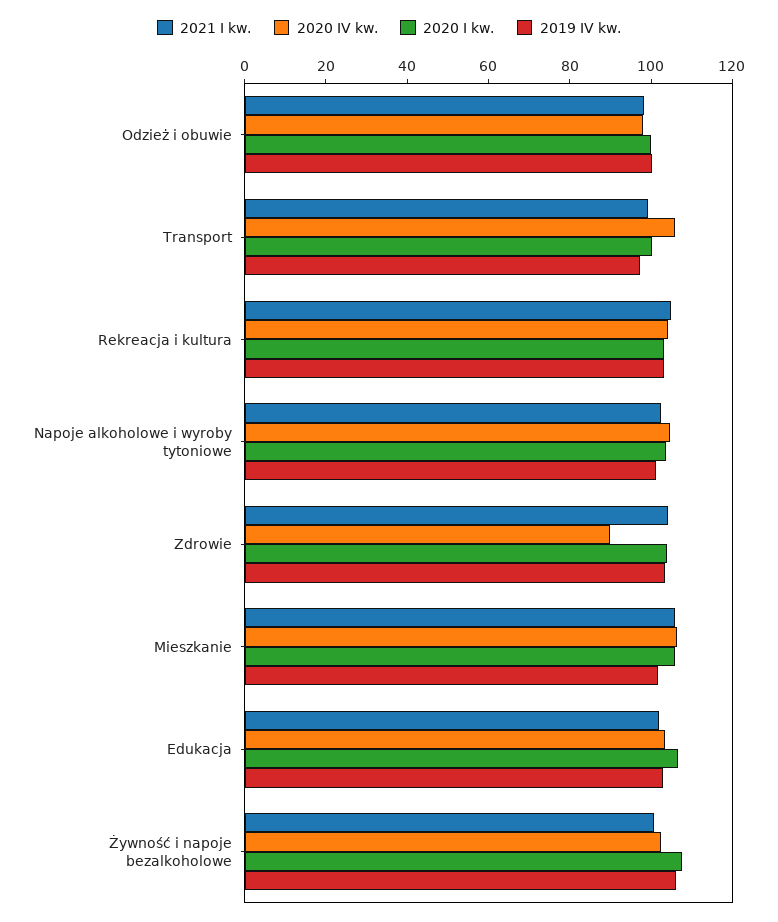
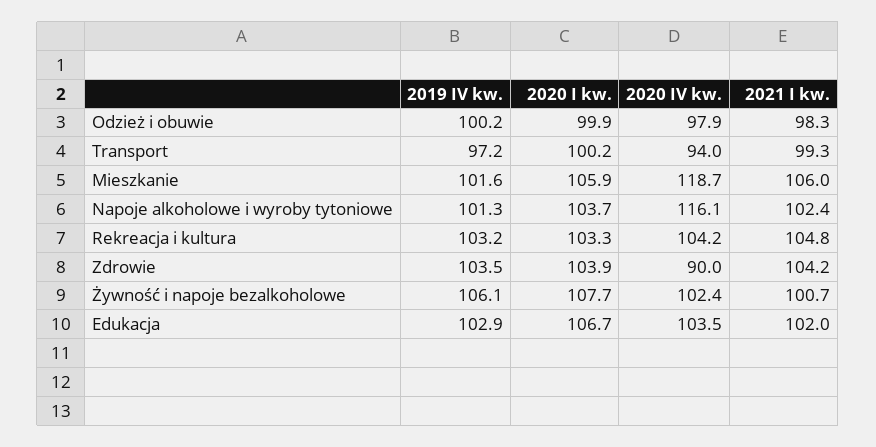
  {
    "2021 I kw.": {
      "Odzież i obuwie": 98.3,
      "Transport": 99.3,
      "Rekreacja i kultura": 104.8,
      "Napoje alkoholowe i wyroby tytoniowe": 102.4,
      "Zdrowie": 104.2,
      "Mieszkanie": 106,
      "Edukacja": 102,
      "Żywność i napoje bezalkoholowe": 100.7
    },
    "2020 IV kw.": {
      "Odzież i obuwie": 97.9,
-     "Transport": 105,
+     "Transport": 94,
      "Rekreacja i kultura": 104.2,
-     "Napoje alkoholowe i wyroby tytoniowe": 105,
+     "Napoje alkoholowe i wyroby tytoniowe": 116.1,
      "Zdrowie": 90,
-     "Mieszkanie": 105,
+     "Mieszkanie": 118.7,
      "Edukacja": 103.5,
      "Żywność i napoje bezalkoholowe": 102.4
    },
    "2020 I kw.": {
      "Odzież i obuwie": 99.9,
      "Transport": 100.2,
      "Rekreacja i kultura": 103.3,
      "Napoje alkoholowe i wyroby tytoniowe": 103.7,
      "Zdrowie": 103.9,
      "Mieszkanie": 105.9,
      "Edukacja": 106.7,
      "Żywność i napoje bezalkoholowe": 107.7
    },
    "2019 IV kw.": {
      "Odzież i obuwie": 100.2,
      "Transport": 97.2,
      "Rekreacja i kultura": 103.2,
      "Napoje alkoholowe i wyroby tytoniowe": 101.3,
      "Zdrowie": 103.5,
      "Mieszkanie": 101.6,
      "Edukacja": 102.9,
      "Żywność i napoje bezalkoholowe": 106.1
    }
  }

